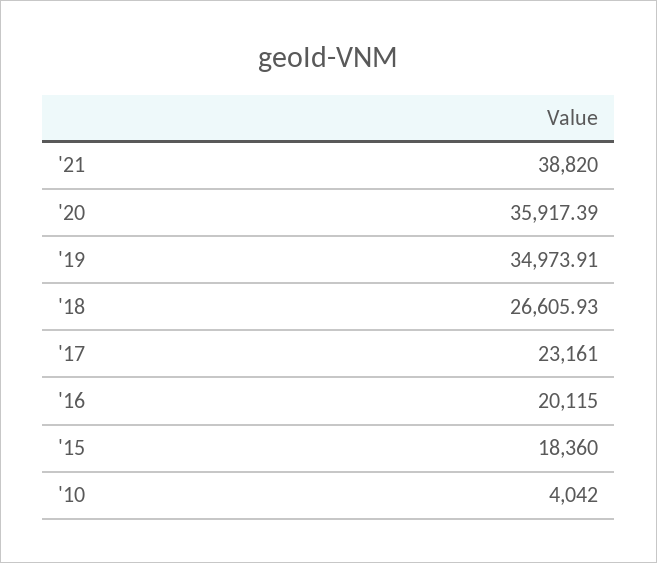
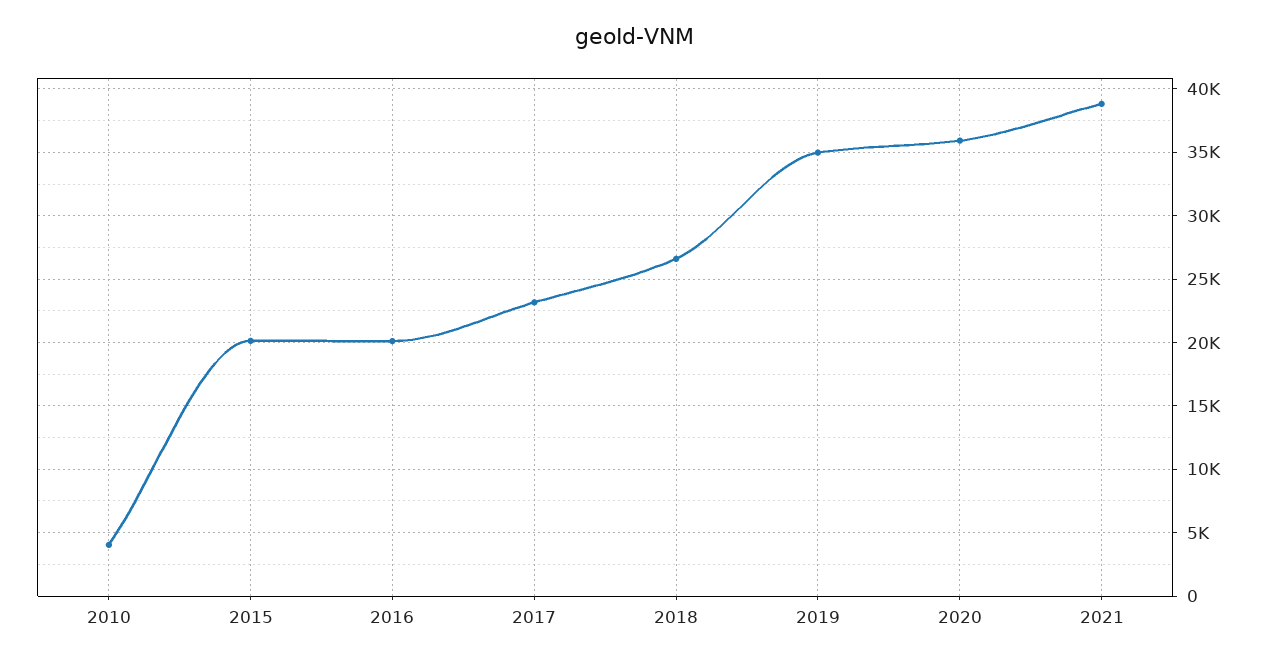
  {
    "'21": 38820,
    "'20": 35917.39,
    "'19": 34973.91,
    "'18": 26605.93,
    "'17": 23161,
    "'16": 20115,
-   "'15": 18360,
+   "'15": 20000,
    "'10": 4042
  }

